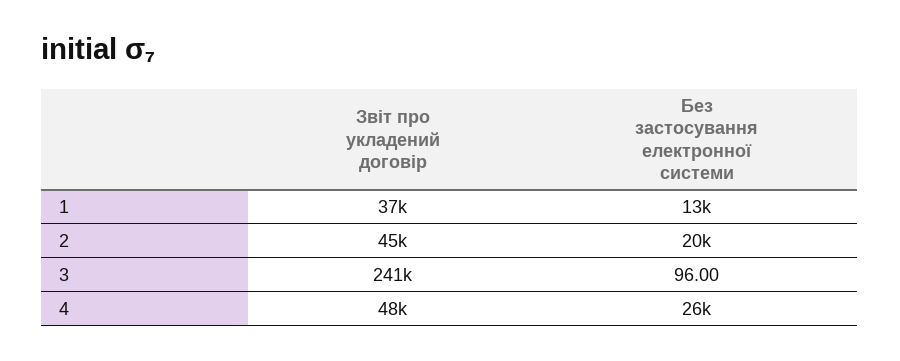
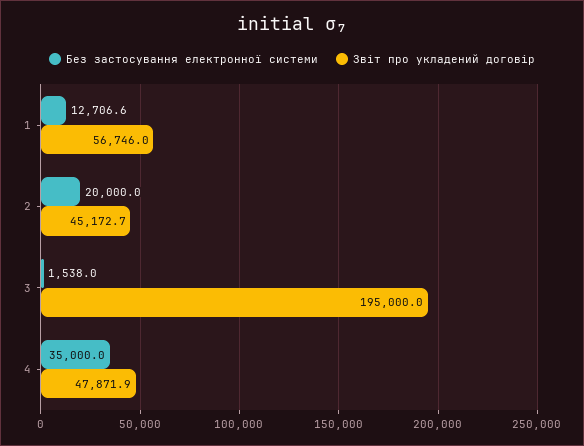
  {
    "Звіт про укладений договір": {
-     "1": 37000,
+     "1": 56746,
      "2": 45172.7,
-     "3": 241000,
+     "3": 195000,
      "4": 47871.9
    },
    "Без застосування електронної системи": {
      "1": 12706.6,
      "2": 20000,
-     "3": 96,
+     "3": 1538,
-     "4": 26000
+     "4": 35000
    }
  }

